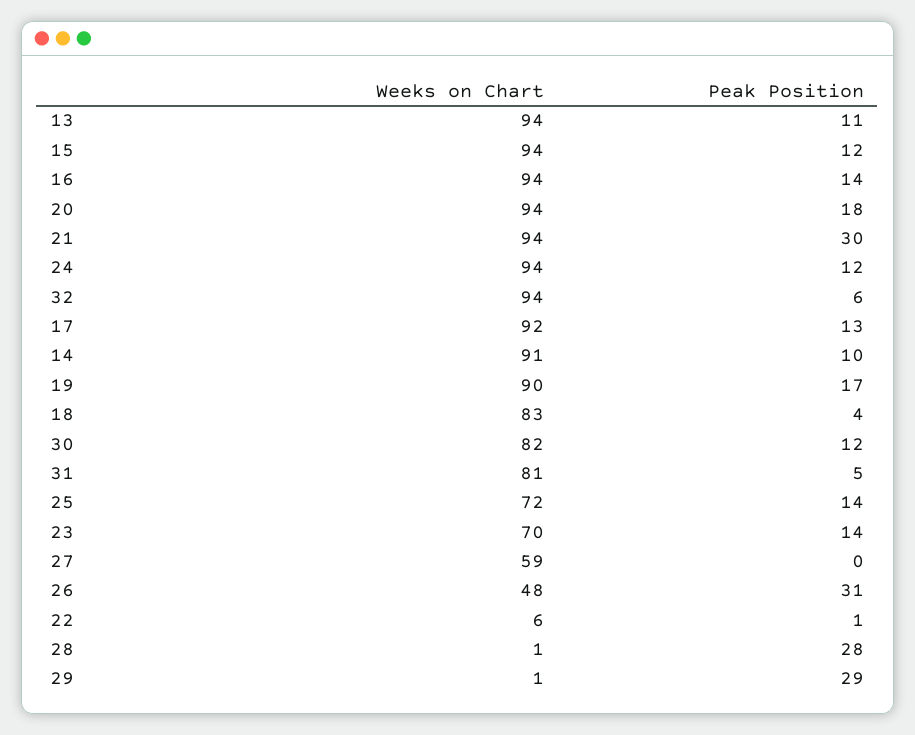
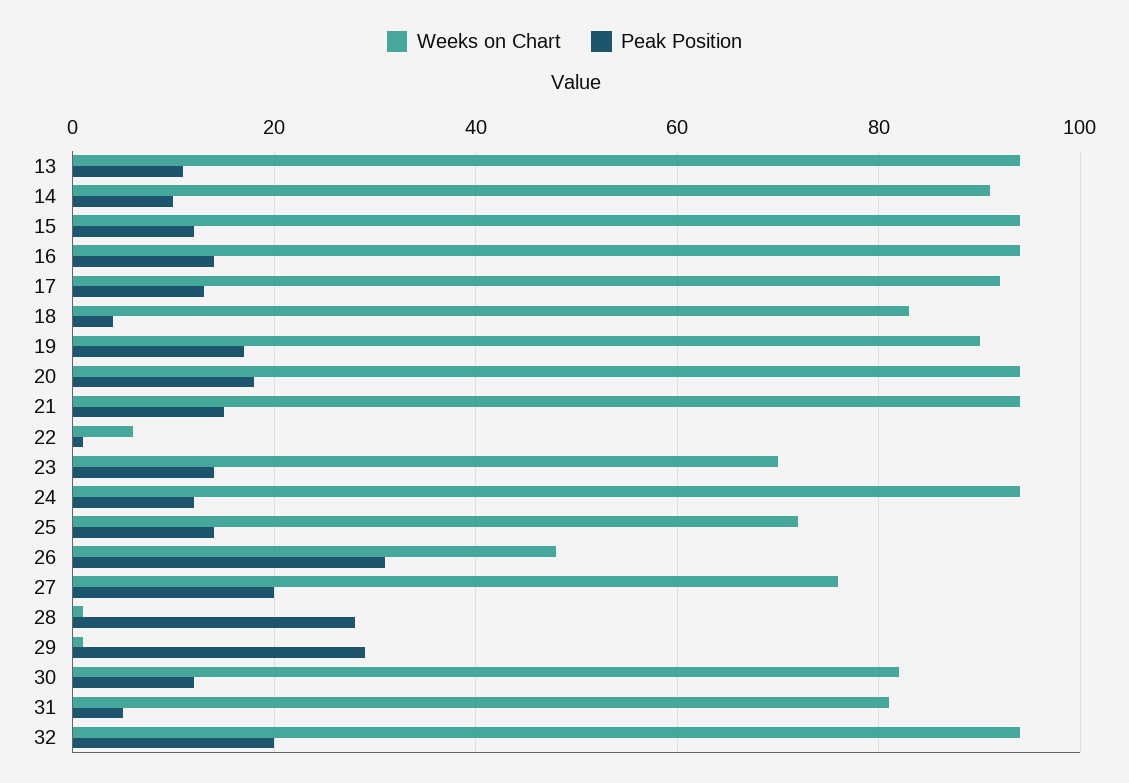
  {
    "Weeks on Chart": {
      "13": 94,
      "15": 94,
      "16": 94,
      "20": 94,
      "21": 94,
      "24": 94,
      "32": 94,
      "17": 92,
      "14": 91,
      "19": 90,
      "18": 83,
      "30": 82,
      "31": 81,
      "25": 72,
      "23": 70,
-     "27": 59,
+     "27": 75,
      "26": 48,
      "22": 6,
      "28": 1,
      "29": 1
    },
    "Peak Position": {
      "13": 11,
      "15": 12,
      "16": 14,
      "20": 18,
-     "21": 30,
+     "21": 15,
      "24": 12,
-     "32": 6,
+     "32": 20,
      "17": 13,
      "14": 10,
      "19": 17,
      "18": 4,
      "30": 12,
      "31": 5,
      "25": 14,
      "23": 14,
-     "27": 0,
+     "27": 20,
      "26": 31,
      "22": 1,
      "28": 28,
      "29": 29
    }
  }

